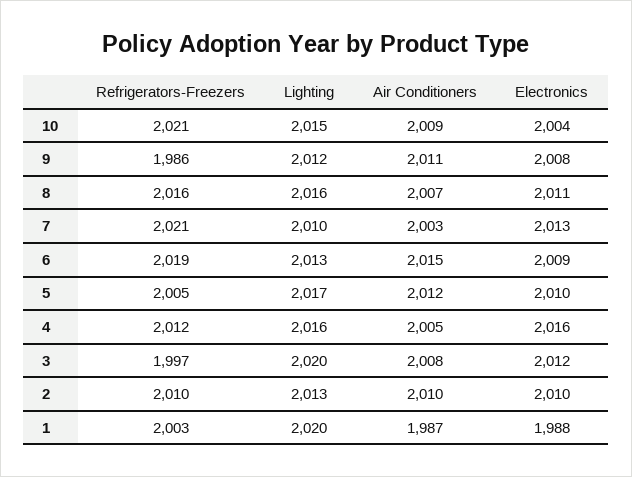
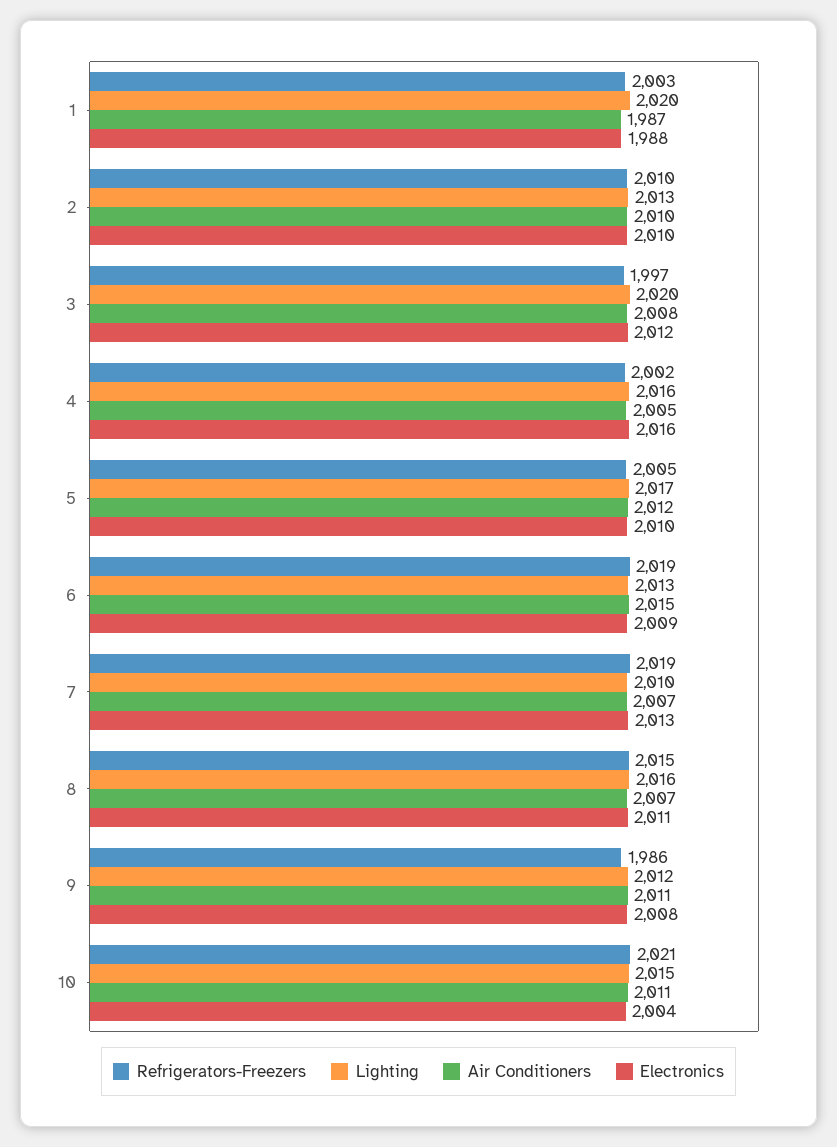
  {
    "Refrigerators-Freezers": {
      "10": 2021,
      "9": 1986,
-     "8": 2016,
+     "8": 2015,
-     "7": 2021,
+     "7": 2019,
      "6": 2019,
      "5": 2005,
-     "4": 2012,
+     "4": 2002,
      "3": 1997,
      "2": 2010,
      "1": 2003
    },
    "Lighting": {
      "10": 2015,
      "9": 2012,
      "8": 2016,
      "7": 2010,
      "6": 2013,
      "5": 2017,
      "4": 2016,
      "3": 2020,
      "2": 2013,
      "1": 2020
    },
    "Air Conditioners": {
-     "10": 2009,
+     "10": 2011,
      "9": 2011,
      "8": 2007,
-     "7": 2003,
+     "7": 2007,
      "6": 2015,
      "5": 2012,
      "4": 2005,
      "3": 2008,
      "2": 2010,
      "1": 1987
    },
    "Electronics": {
      "10": 2004,
      "9": 2008,
      "8": 2011,
      "7": 2013,
      "6": 2009,
      "5": 2010,
      "4": 2016,
      "3": 2012,
      "2": 2010,
      "1": 1988
    }
  }

